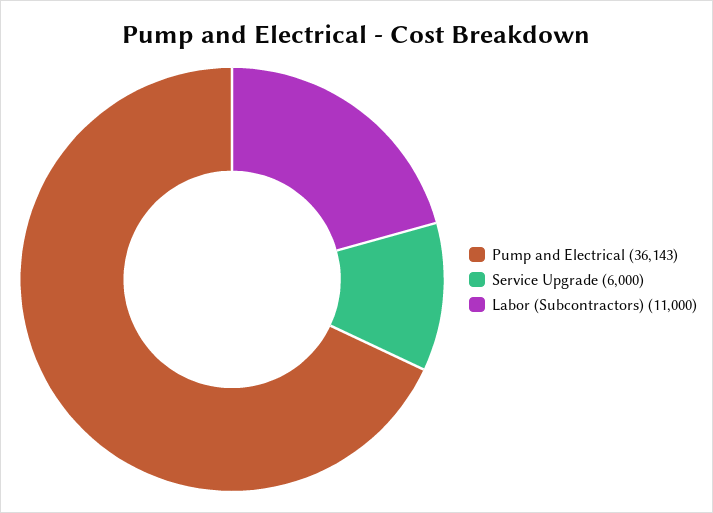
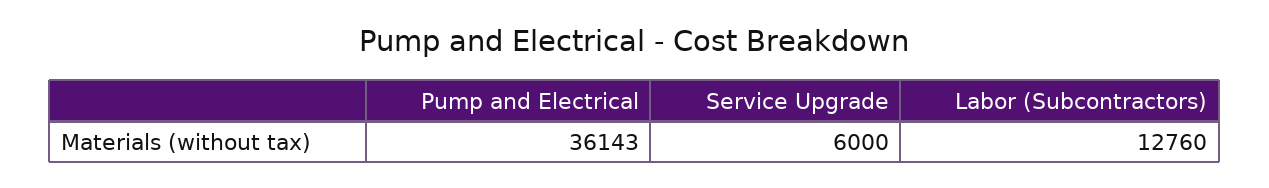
  {
    "Pump and Electrical": 36143,
    "Service Upgrade": 6000,
-   "Labor (Subcontractors)": 11000
+   "Labor (Subcontractors)": 12760
  }

